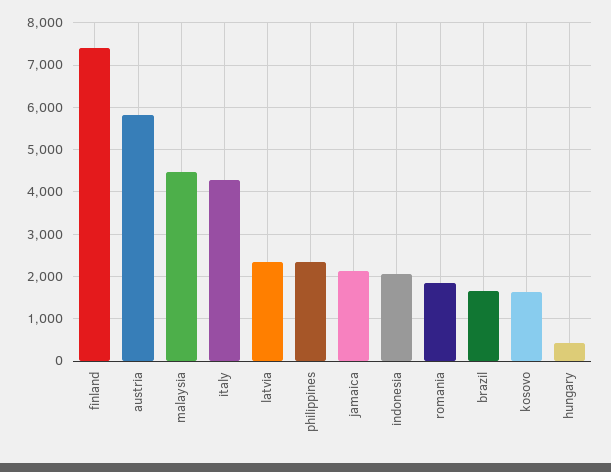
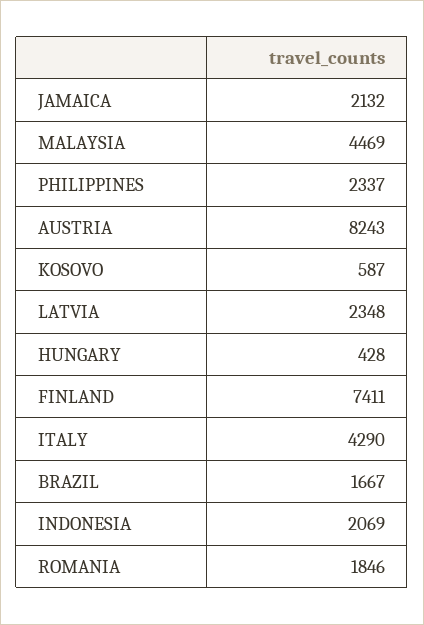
  {
    "finland": 7411,
-   "austria": 5800,
+   "austria": 8243,
    "malaysia": 4469,
    "italy": 4290,
    "latvia": 2348,
    "philippines": 2337,
    "jamaica": 2132,
    "indonesia": 2069,
    "romania": 1846,
    "brazil": 1667,
-   "kosovo": 1600,
+   "kosovo": 587,
    "hungary": 428
  }

